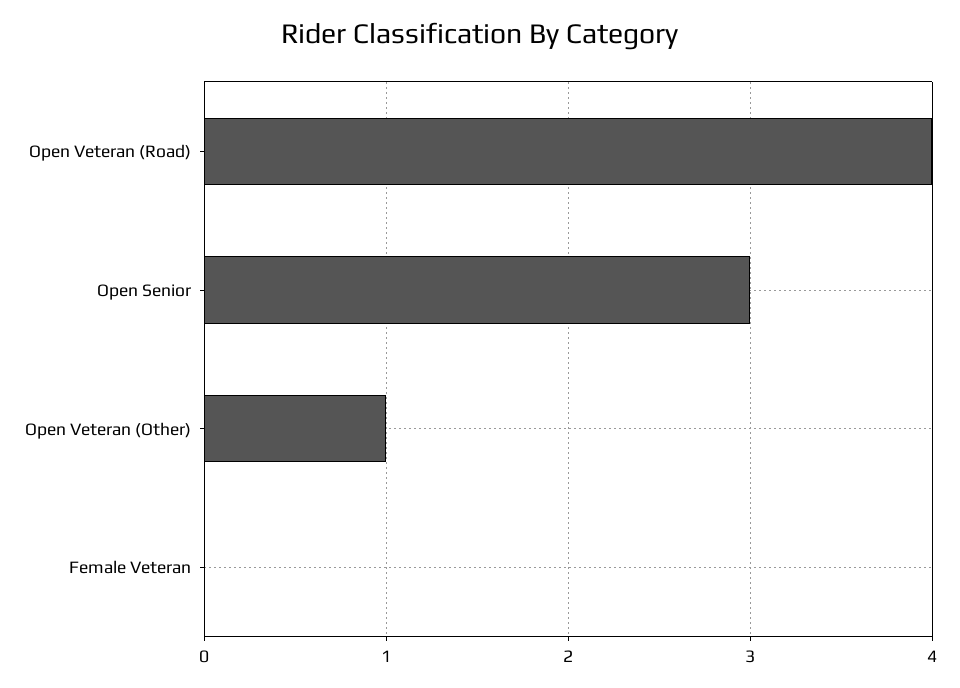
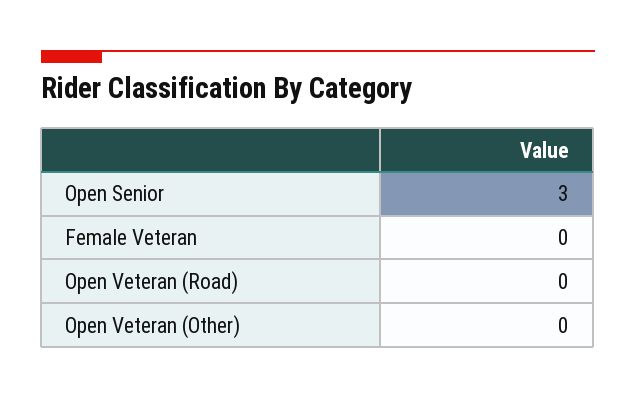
  {
-   "Open Veteran (Road)": 4,
+   "Open Veteran (Road)": 0,
    "Open Senior": 3,
-   "Open Veteran (Other)": 1,
+   "Open Veteran (Other)": 0,
    "Female Veteran": 0
  }

